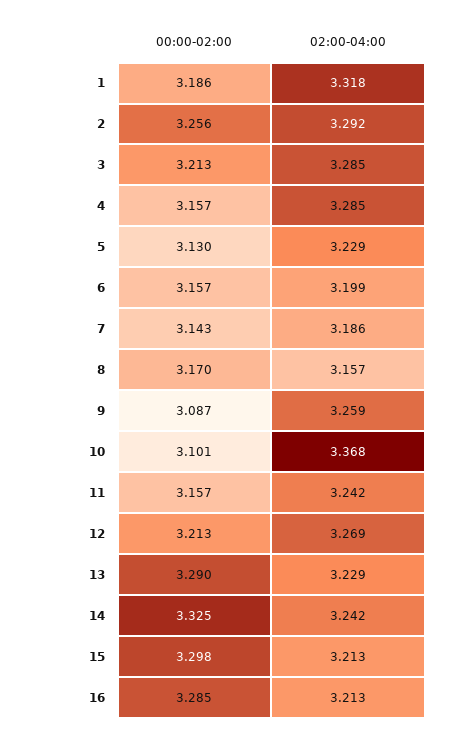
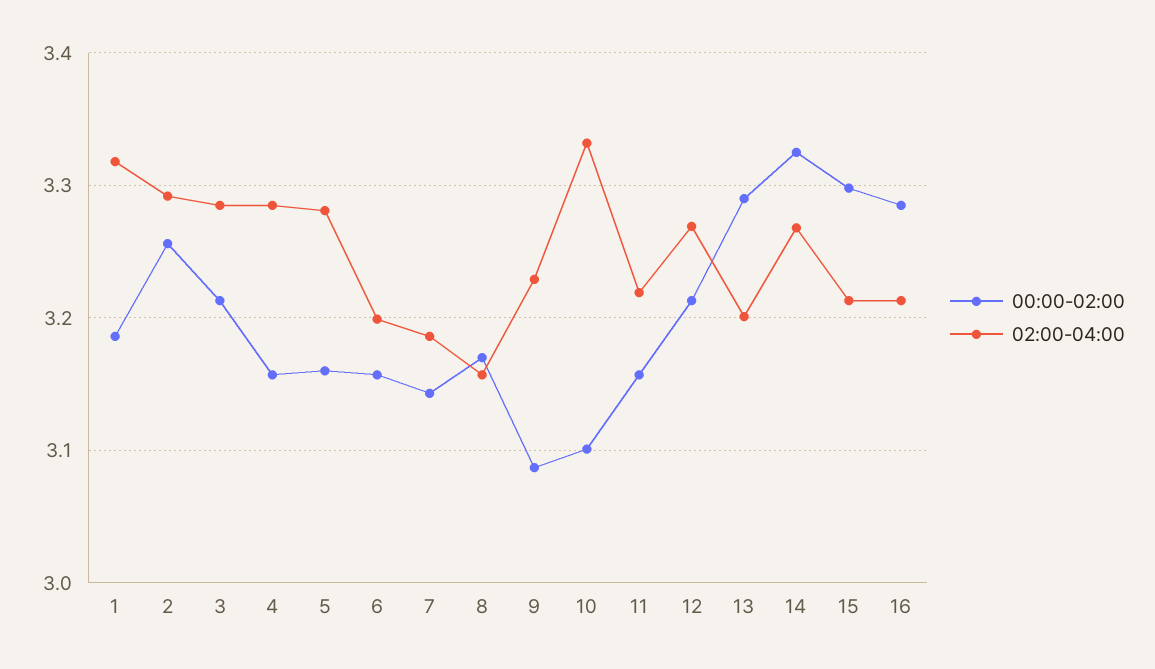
  {
    "00:00-02:00": {
      "1": 3.186,
      "2": 3.256,
      "3": 3.213,
      "4": 3.157,
-     "5": 3.13,
+     "5": 3.16,
      "6": 3.157,
      "7": 3.143,
      "8": 3.17,
      "9": 3.087,
      "10": 3.101,
      "11": 3.157,
      "12": 3.213,
      "13": 3.29,
      "14": 3.325,
      "15": 3.298,
      "16": 3.285
    },
    "02:00-04:00": {
      "1": 3.318,
      "2": 3.292,
      "3": 3.285,
      "4": 3.285,
-     "5": 3.229,
+     "5": 3.28,
      "6": 3.199,
      "7": 3.186,
      "8": 3.157,
-     "9": 3.259,
+     "9": 3.23,
-     "10": 3.368,
+     "10": 3.33,
-     "11": 3.242,
+     "11": 3.22,
      "12": 3.269,
-     "13": 3.229,
+     "13": 3.2,
-     "14": 3.242,
+     "14": 3.27,
      "15": 3.213,
      "16": 3.213
    }
  }

